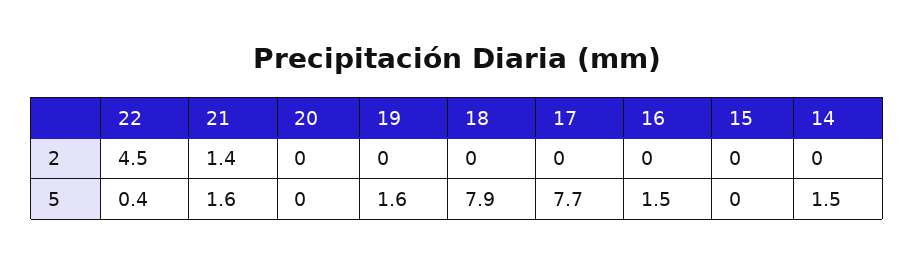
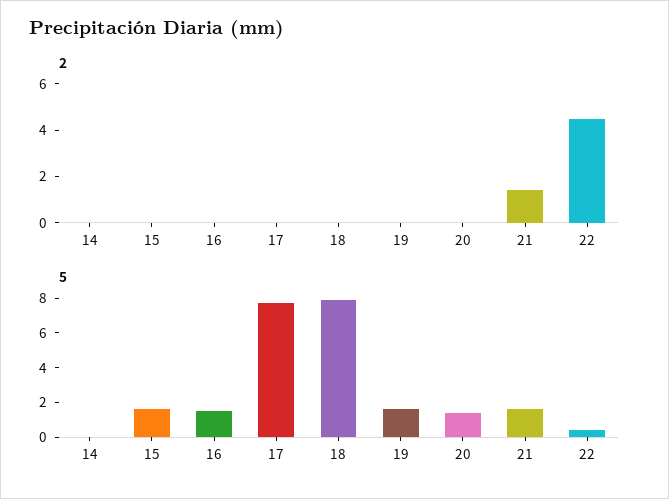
  {
    "2": {
      "22": 4.5,
      "21": 1.4,
      "20": 0,
      "19": 0,
      "18": 0,
      "17": 0,
      "16": 0,
      "15": 0,
      "14": 0
    },
    "5": {
      "22": 0.4,
      "21": 1.6,
-     "20": 0,
+     "20": 1.5,
      "19": 1.6,
      "18": 7.9,
      "17": 7.7,
      "16": 1.5,
-     "15": 0,
+     "15": 1.5,
-     "14": 1.5
+     "14": 0
    }
  }

